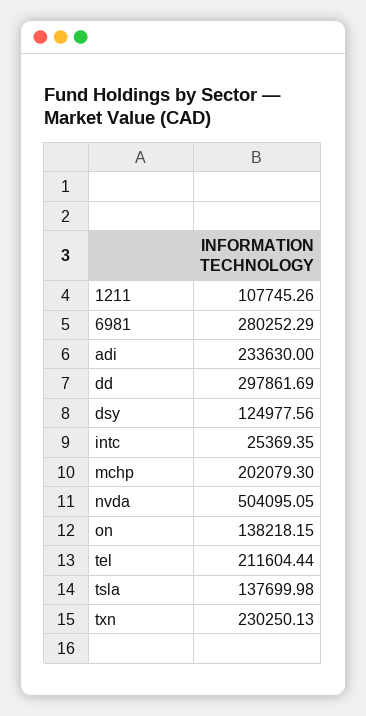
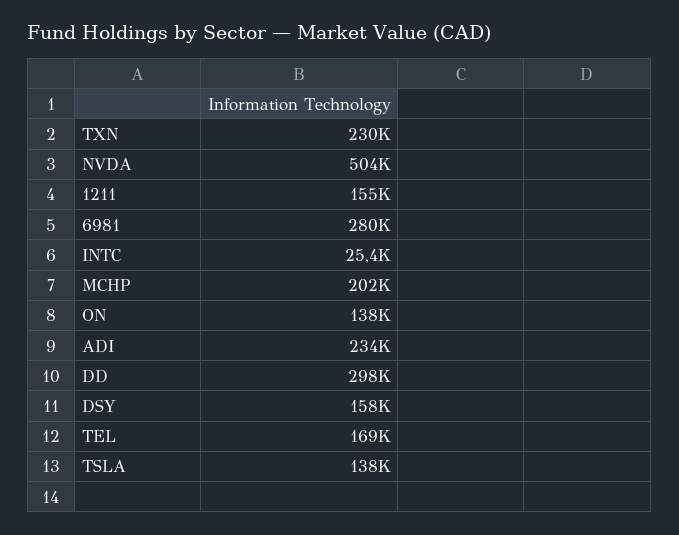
  {
-   "1211": 107745.26,
+   "1211": 155000,
    "6981": 280252.29,
    "adi": 233630,
    "dd": 297861.69,
-   "dsy": 124977.56,
+   "dsy": 158000,
    "intc": 25369.35,
    "mchp": 202079.3,
    "nvda": 504095.05,
    "on": 138218.15,
-   "tel": 211604.44,
+   "tel": 169000,
    "tsla": 137699.98,
    "txn": 230250.13
  }

